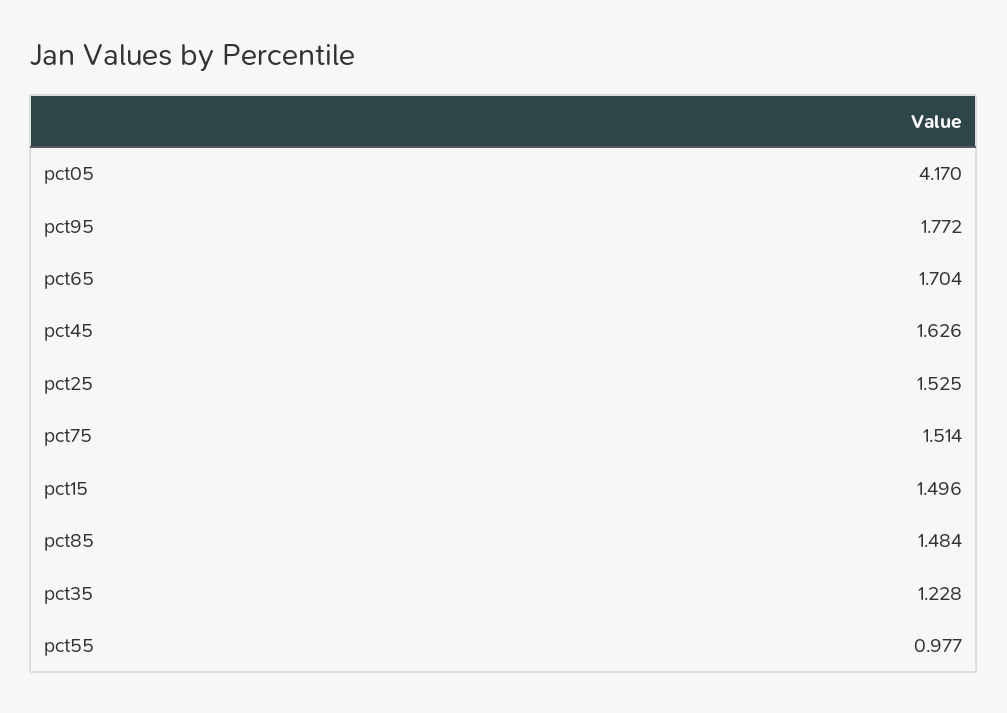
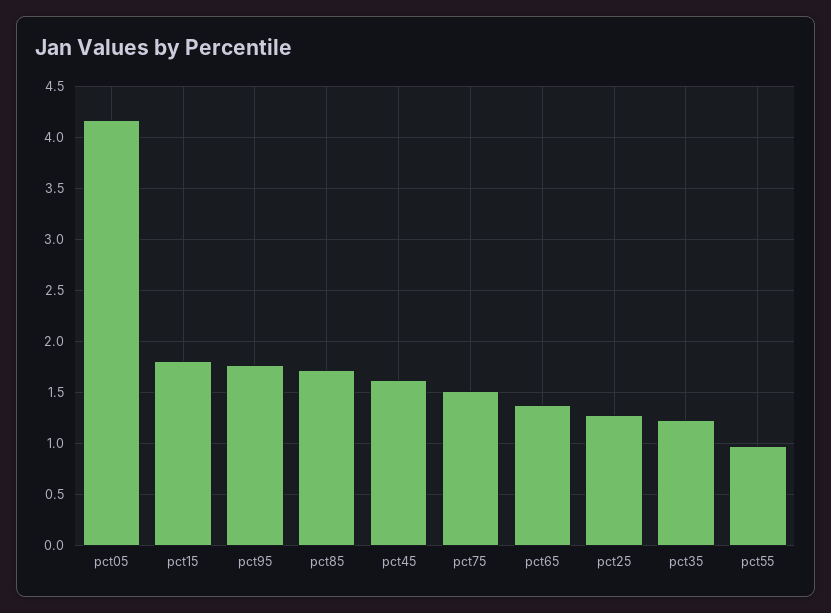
  {
    "pct05": 4.17,
    "pct95": 1.772,
-   "pct65": 1.704,
+   "pct65": 1.4,
    "pct45": 1.626,
-   "pct25": 1.525,
+   "pct25": 1.3,
    "pct75": 1.514,
-   "pct15": 1.496,
+   "pct15": 1.8,
-   "pct85": 1.484,
+   "pct85": 1.7,
    "pct35": 1.228,
    "pct55": 0.977
  }

